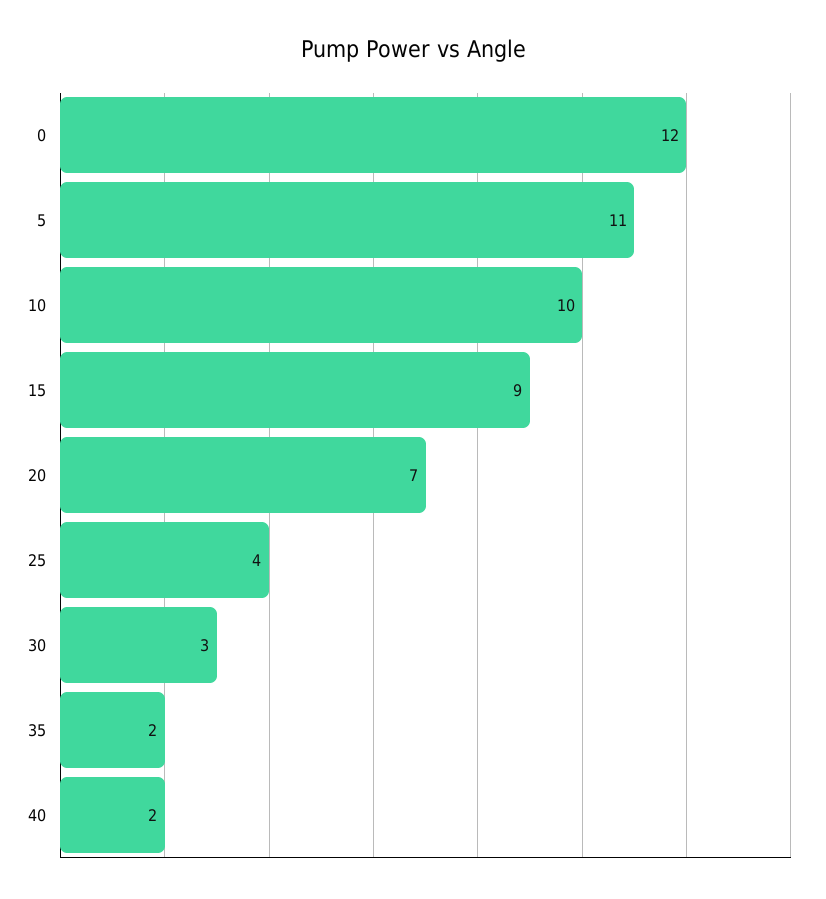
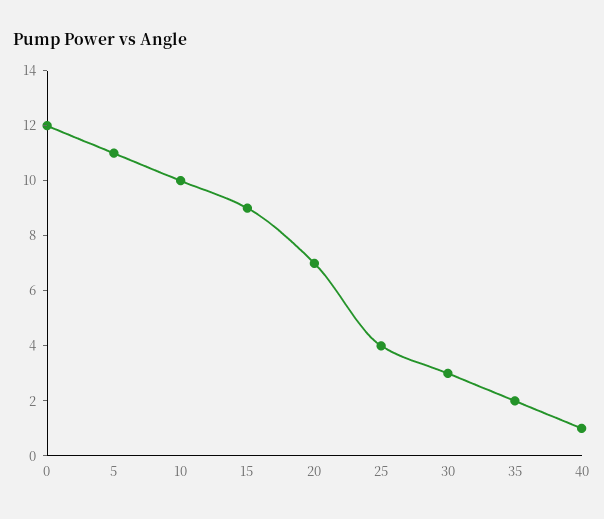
  {
    "0": 12,
    "5": 11,
    "10": 10,
    "15": 9,
    "20": 7,
    "25": 4,
    "30": 3,
    "35": 2,
-   "40": 2
+   "40": 1
  }

